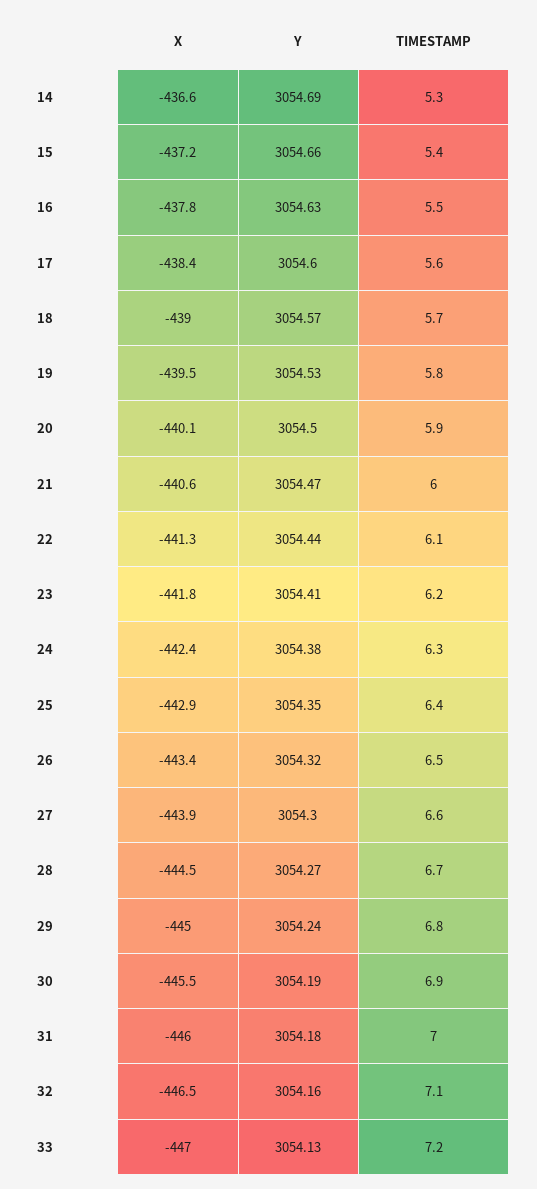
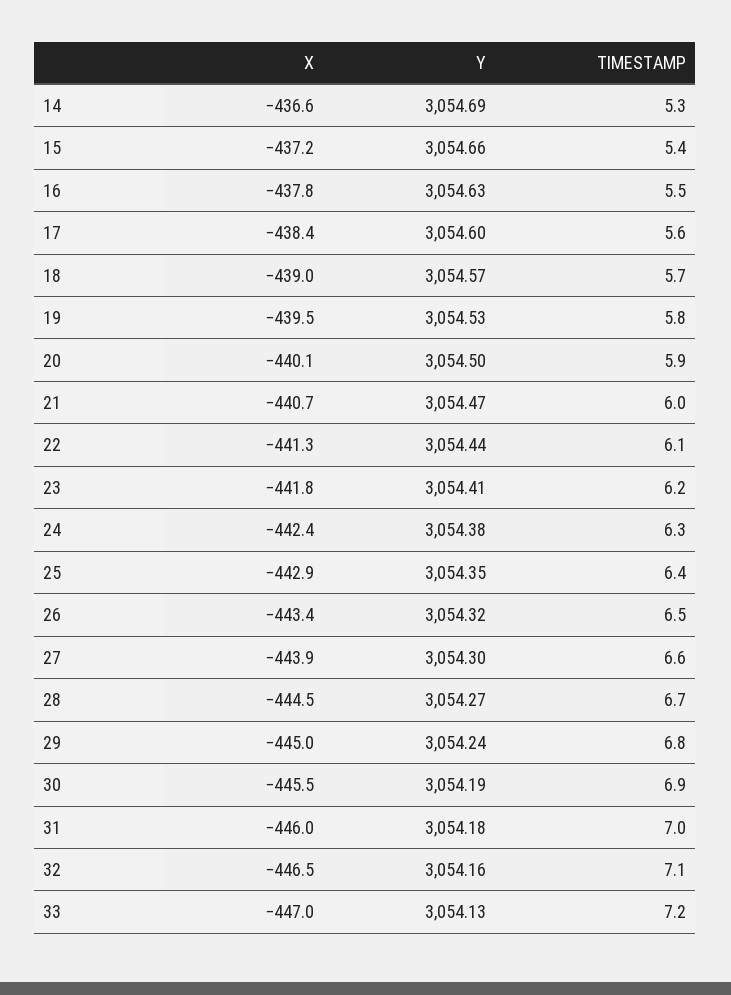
  {
    "X": {
      "14": -436.6,
      "15": -437.2,
      "16": -437.8,
      "17": -438.4,
      "18": -439,
      "19": -439.5,
      "20": -440.1,
-     "21": -440.6,
+     "21": -440.7,
      "22": -441.3,
      "23": -441.8,
      "24": -442.4,
      "25": -442.9,
      "26": -443.4,
      "27": -443.9,
      "28": -444.5,
      "29": -445,
      "30": -445.5,
      "31": -446,
      "32": -446.5,
      "33": -447
    },
    "Y": {
      "14": 3054.69,
      "15": 3054.66,
      "16": 3054.63,
      "17": 3054.6,
      "18": 3054.57,
      "19": 3054.53,
      "20": 3054.5,
      "21": 3054.47,
      "22": 3054.44,
      "23": 3054.41,
      "24": 3054.38,
      "25": 3054.35,
      "26": 3054.32,
      "27": 3054.3,
      "28": 3054.27,
      "29": 3054.24,
      "30": 3054.19,
      "31": 3054.18,
      "32": 3054.16,
      "33": 3054.13
    },
    "TIMESTAMP": {
      "14": 5.3,
      "15": 5.4,
      "16": 5.5,
      "17": 5.6,
      "18": 5.7,
      "19": 5.8,
      "20": 5.9,
      "21": 6,
      "22": 6.1,
      "23": 6.2,
      "24": 6.3,
      "25": 6.4,
      "26": 6.5,
      "27": 6.6,
      "28": 6.7,
      "29": 6.8,
      "30": 6.9,
      "31": 7,
      "32": 7.1,
      "33": 7.2
    }
  }

